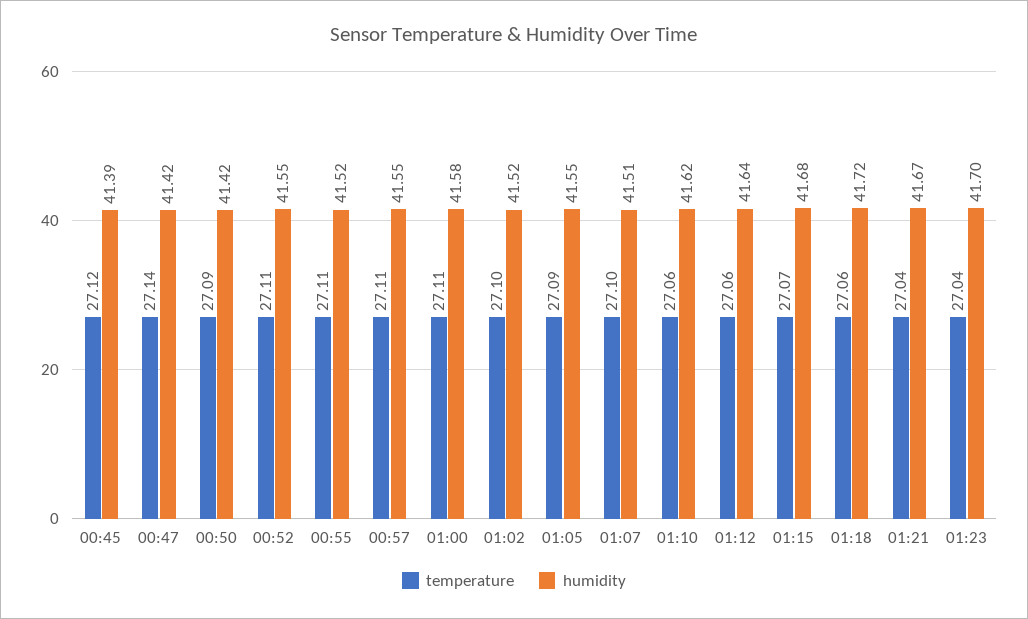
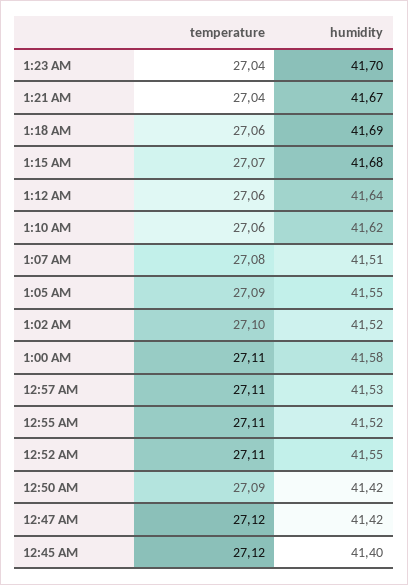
  {
    "temperature": {
      "00:45": 27.12,
-     "00:47": 27.14,
+     "00:47": 27.12,
      "00:50": 27.09,
      "00:52": 27.11,
      "00:55": 27.11,
      "00:57": 27.11,
      "01:00": 27.11,
      "01:02": 27.1,
      "01:05": 27.09,
-     "01:07": 27.1,
+     "01:07": 27.08,
      "01:10": 27.06,
      "01:12": 27.06,
      "01:15": 27.07,
      "01:18": 27.06,
      "01:21": 27.04,
      "01:23": 27.04
    },
    "humidity": {
-     "00:45": 41.39,
+     "00:45": 41.4,
      "00:47": 41.42,
      "00:50": 41.42,
      "00:52": 41.55,
      "00:55": 41.52,
-     "00:57": 41.55,
+     "00:57": 41.53,
      "01:00": 41.58,
      "01:02": 41.52,
      "01:05": 41.55,
      "01:07": 41.51,
      "01:10": 41.62,
      "01:12": 41.64,
      "01:15": 41.68,
-     "01:18": 41.72,
+     "01:18": 41.69,
      "01:21": 41.67,
      "01:23": 41.7
    }
  }

